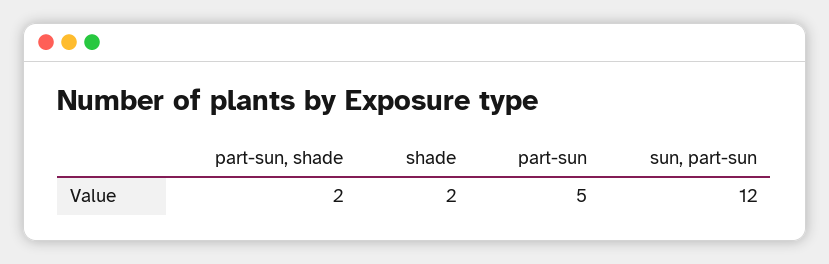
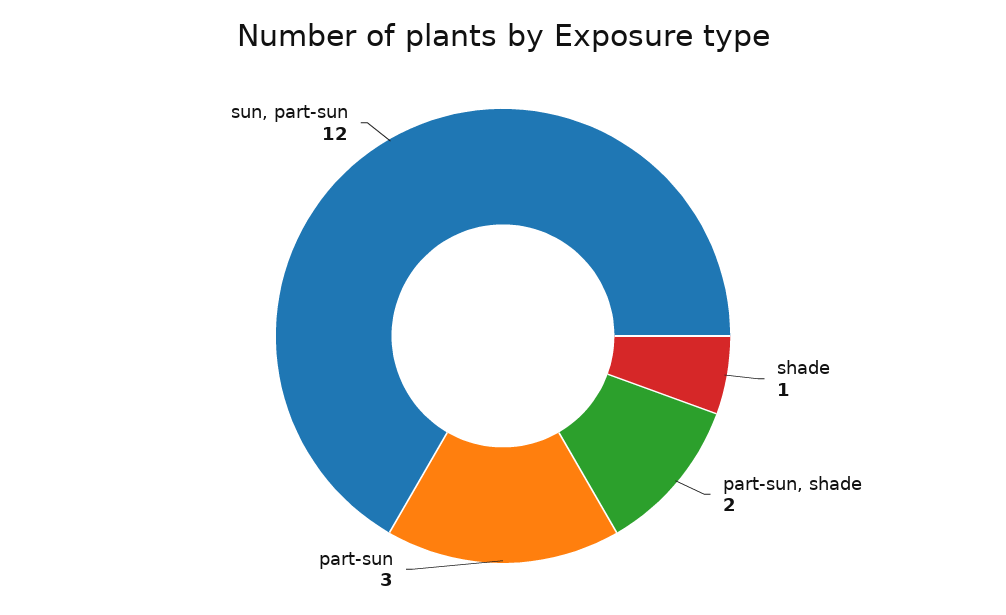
  {
    "part-sun, shade": 2,
-   "shade": 2,
+   "shade": 1,
-   "part-sun": 5,
+   "part-sun": 3,
    "sun, part-sun": 12
  }

